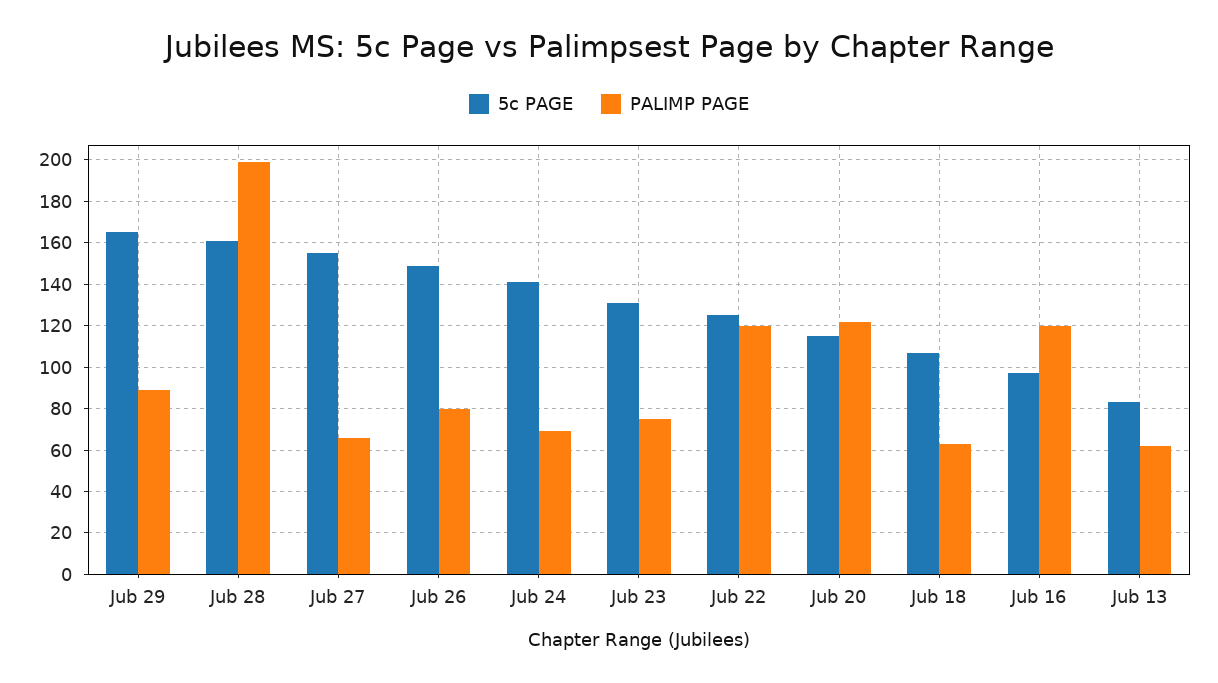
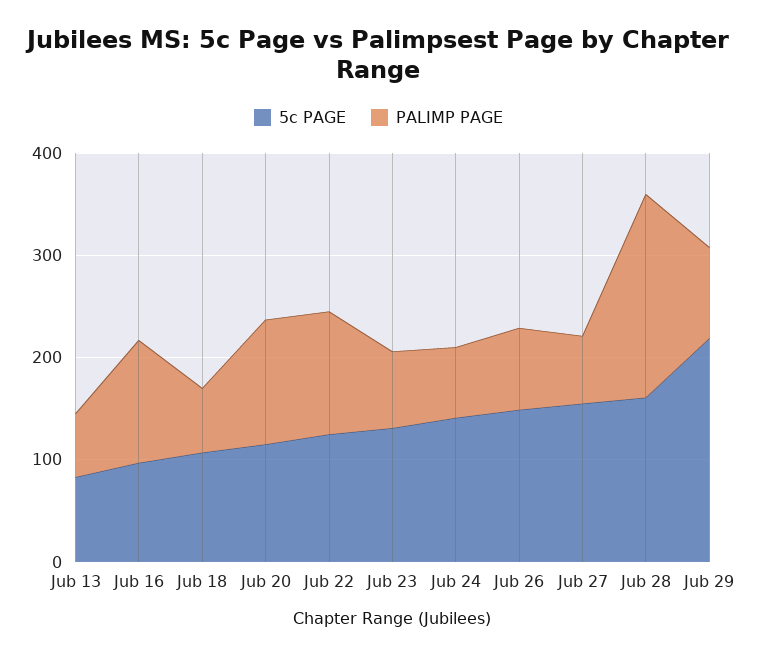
  {
    "5c PAGE": {
-     "Jub 29": 165,
+     "Jub 29": 220,
      "Jub 28": 160,
      "Jub 27": 155,
      "Jub 26": 150,
      "Jub 24": 140,
      "Jub 23": 130,
      "Jub 22": 125,
      "Jub 20": 115,
      "Jub 18": 105,
      "Jub 16": 95,
      "Jub 13": 85
    },
    "PALIMP PAGE": {
      "Jub 29": 90,
      "Jub 28": 200,
      "Jub 27": 65,
      "Jub 26": 80,
      "Jub 24": 70,
      "Jub 23": 75,
      "Jub 22": 120,
      "Jub 20": 120,
      "Jub 18": 65,
      "Jub 16": 120,
      "Jub 13": 60
    }
  }

